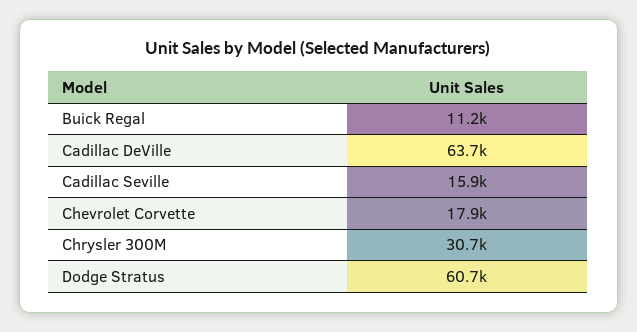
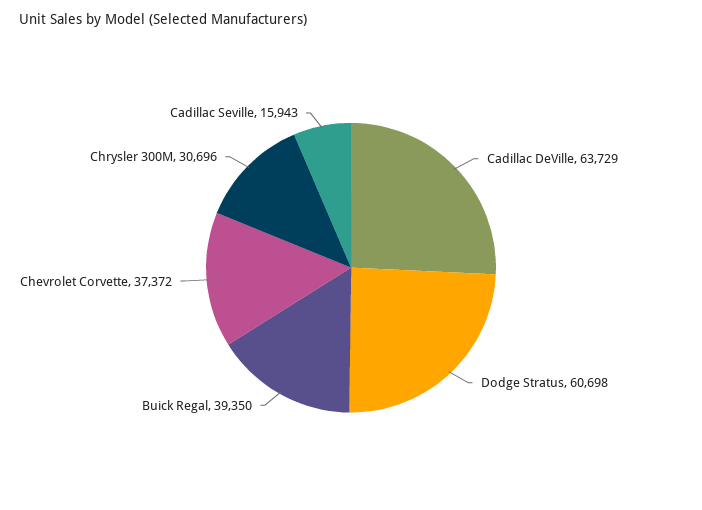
  {
-   "Buick Regal": 11200,
+   "Buick Regal": 39350,
    "Cadillac DeVille": 63729,
    "Cadillac Seville": 15943,
-   "Chevrolet Corvette": 17900,
+   "Chevrolet Corvette": 37372,
    "Chrysler 300M": 30696,
    "Dodge Stratus": 60698
  }

